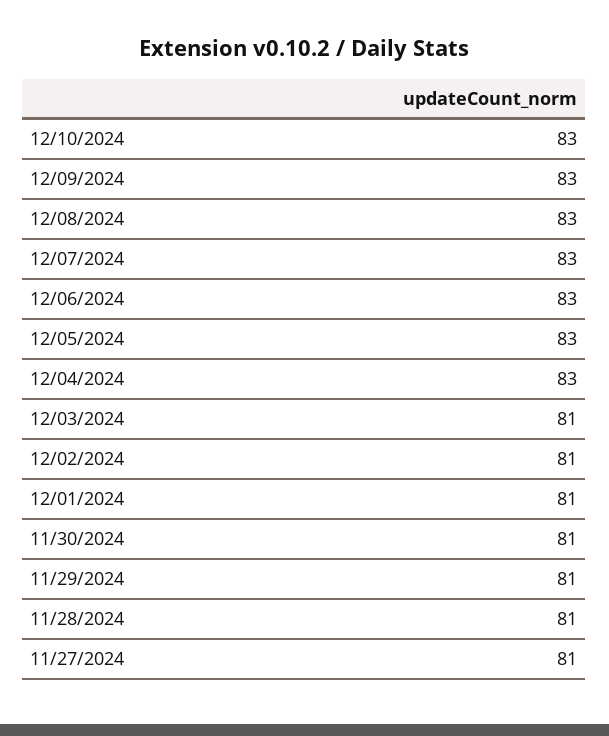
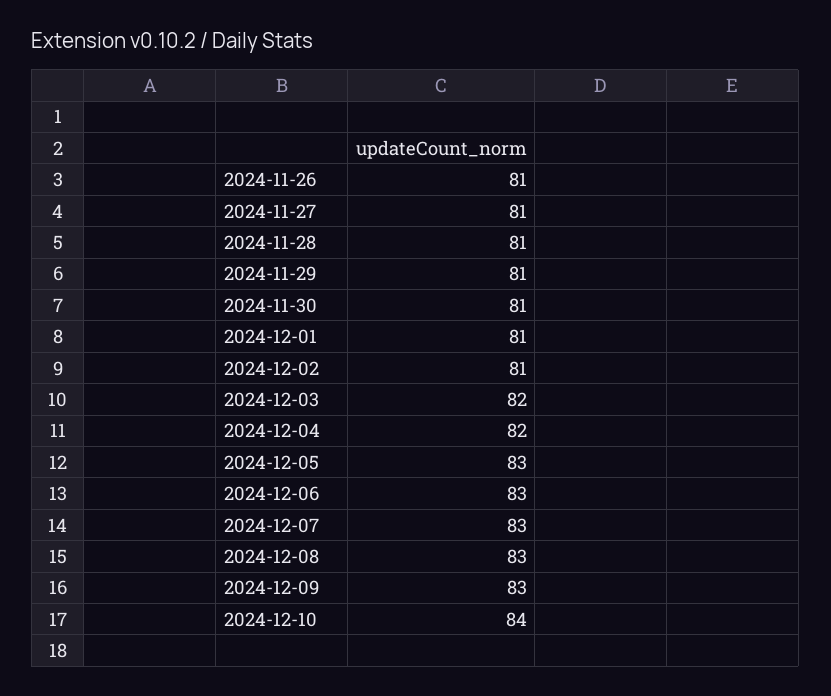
  {
-   "12/10/2024": 83,
+   "12/10/2024": 84,
    "12/09/2024": 83,
    "12/08/2024": 83,
    "12/07/2024": 83,
    "12/06/2024": 83,
    "12/05/2024": 83,
-   "12/04/2024": 83,
+   "12/04/2024": 82,
-   "12/03/2024": 81,
+   "12/03/2024": 82,
    "12/02/2024": 81,
    "12/01/2024": 81,
    "11/30/2024": 81,
    "11/29/2024": 81,
    "11/28/2024": 81,
-   "11/27/2024": 81
+   "11/27/2024": 81,
+   "2024-11-26": 81
  }

